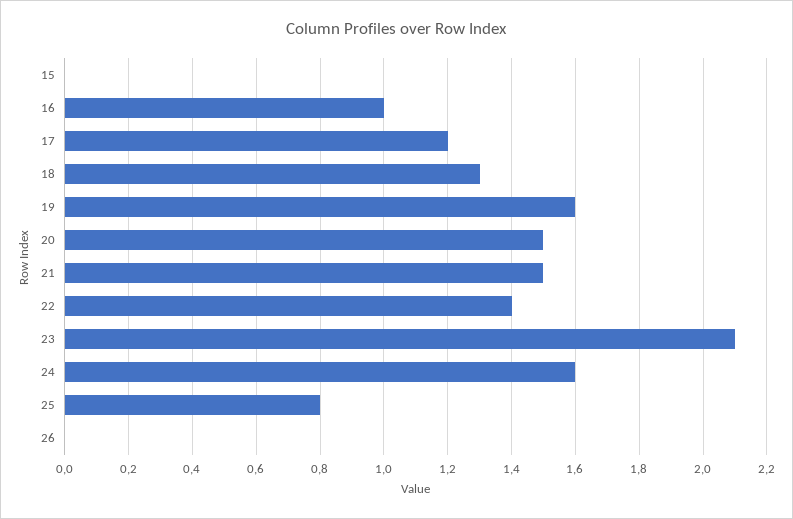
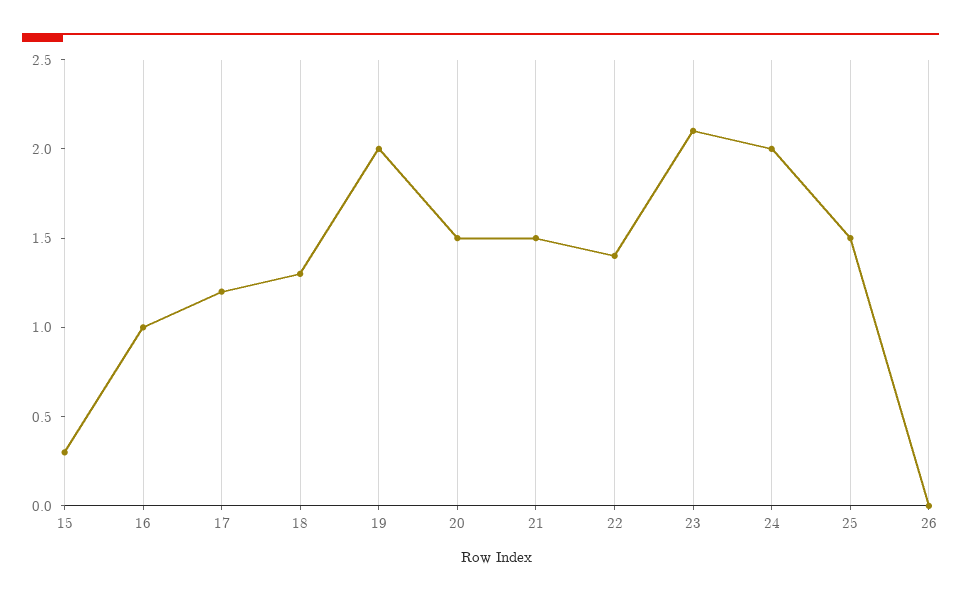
  {
-   "15": 0,
+   "15": 0.3,
    "16": 1,
    "17": 1.2,
    "18": 1.3,
-   "19": 1.6,
+   "19": 2,
    "20": 1.5,
    "21": 1.5,
    "22": 1.4,
    "23": 2.1,
-   "24": 1.6,
+   "24": 2,
-   "25": 0.8,
+   "25": 1.5,
    "26": 0
  }

